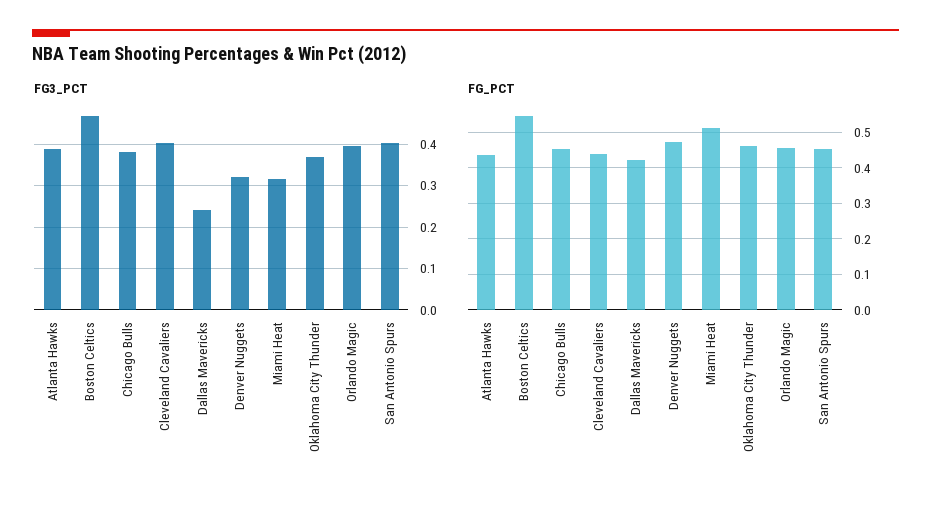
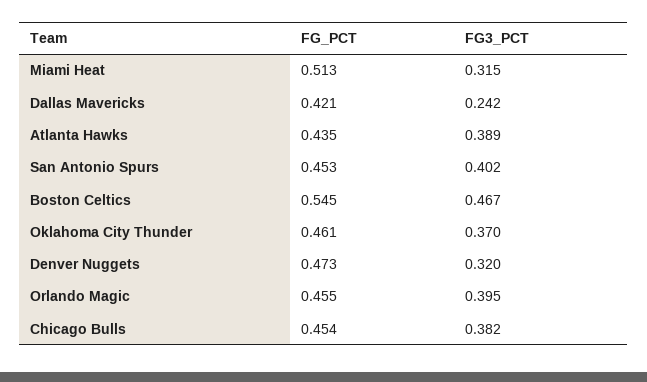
  {
    "FG3_PCT": {
      "Atlanta Hawks": 0.389,
      "Boston Celtics": 0.467,
      "Chicago Bulls": 0.382,
-     "Cleveland Cavaliers": 0.4,
      "Dallas Mavericks": 0.242,
      "Denver Nuggets": 0.32,
      "Miami Heat": 0.315,
      "Oklahoma City Thunder": 0.37,
      "Orlando Magic": 0.395,
      "San Antonio Spurs": 0.402
    },
    "FG_PCT": {
      "Atlanta Hawks": 0.435,
      "Boston Celtics": 0.545,
      "Chicago Bulls": 0.454,
-     "Cleveland Cavaliers": 0.44,
      "Dallas Mavericks": 0.421,
      "Denver Nuggets": 0.473,
      "Miami Heat": 0.513,
      "Oklahoma City Thunder": 0.461,
      "Orlando Magic": 0.455,
      "San Antonio Spurs": 0.453
    }
  }

